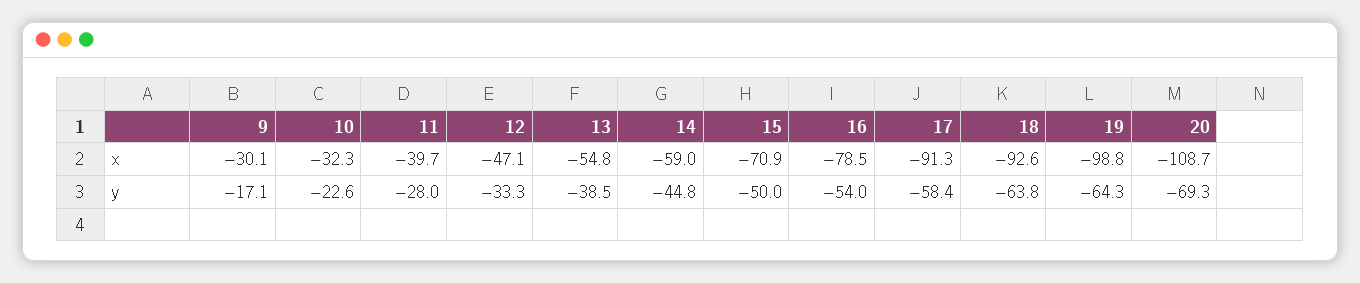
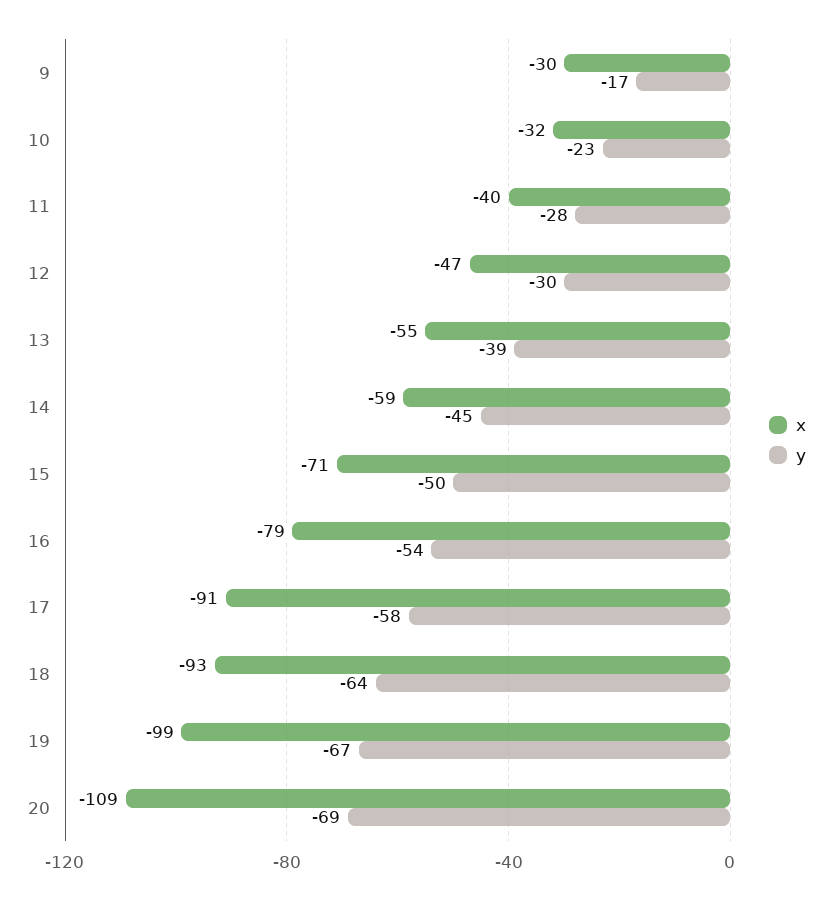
  {
    "x": {
      "9": -30.1,
      "10": -32.3,
      "11": -39.7,
      "12": -47.1,
      "13": -54.8,
      "14": -59,
      "15": -70.9,
      "16": -78.5,
      "17": -91.3,
      "18": -92.6,
      "19": -98.8,
      "20": -108.7
    },
    "y": {
      "9": -17.1,
      "10": -22.6,
      "11": -28,
-     "12": -33.3,
+     "12": -30,
      "13": -38.5,
      "14": -44.8,
      "15": -50,
      "16": -54,
      "17": -58.4,
      "18": -63.8,
-     "19": -64.3,
+     "19": -67,
      "20": -69.3
    }
  }

